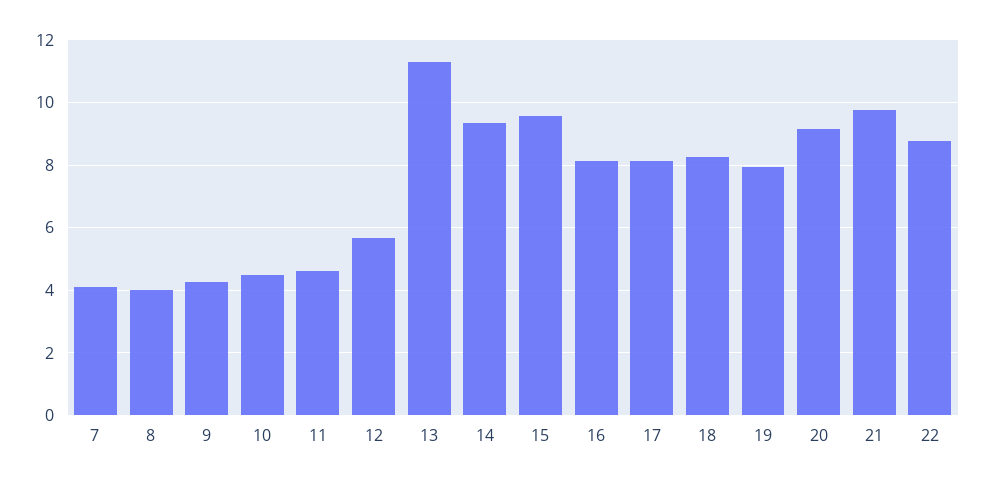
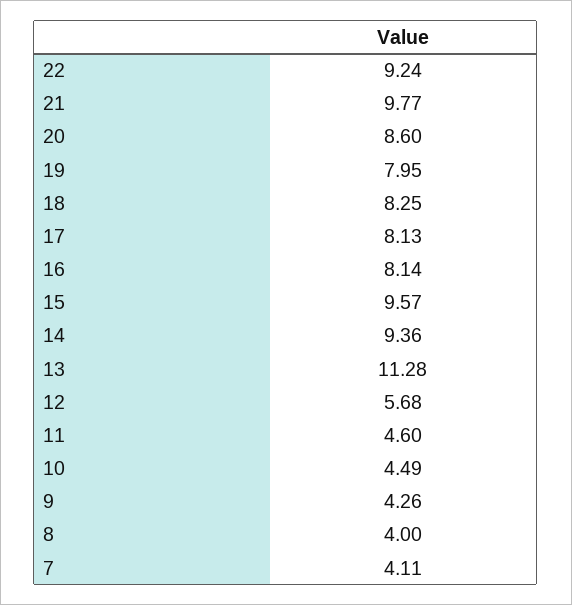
  {
    "7": 4.11,
    "8": 4,
    "9": 4.26,
    "10": 4.49,
    "11": 4.6,
    "12": 5.68,
    "13": 11.28,
    "14": 9.36,
    "15": 9.57,
    "16": 8.14,
    "17": 8.13,
    "18": 8.25,
    "19": 7.95,
-   "20": 9.2,
+   "20": 8.6,
    "21": 9.77,
-   "22": 8.8
+   "22": 9.24
  }

